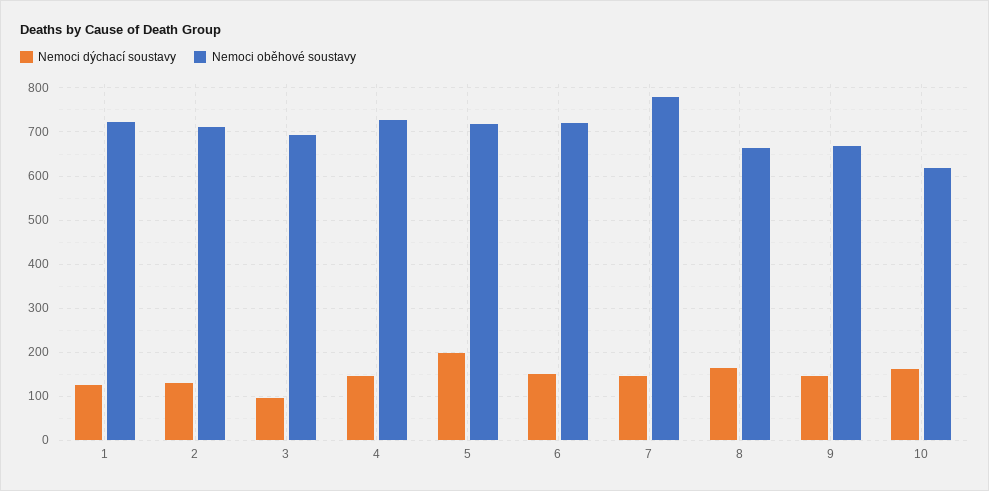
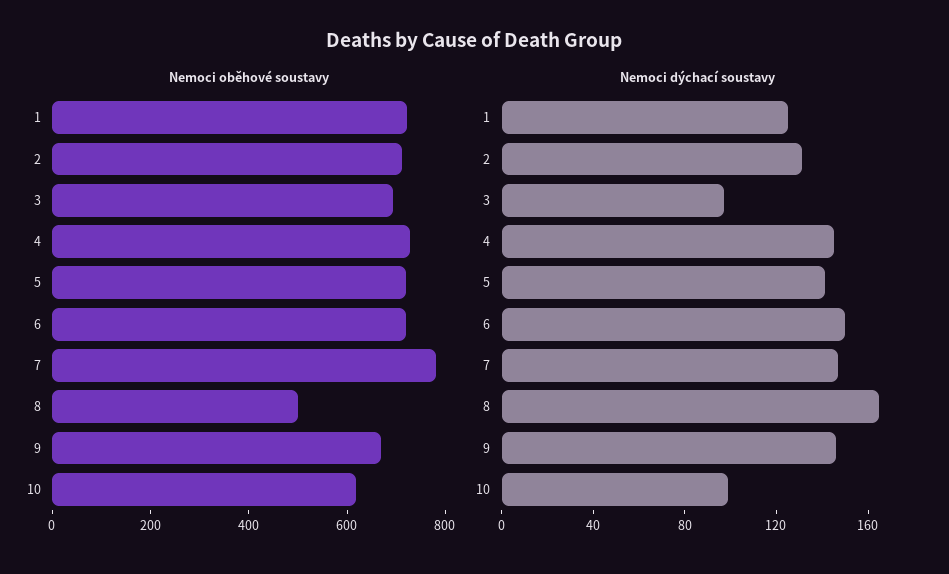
  {
    "Nemoci dýchací soustavy": {
      "1": 130,
      "2": 130,
      "3": 100,
      "4": 150,
-     "5": 200,
+     "5": 140,
      "6": 150,
      "7": 150,
      "8": 170,
      "9": 150,
-     "10": 160
+     "10": 100
    },
    "Nemoci oběhové soustavy": {
      "1": 720,
      "2": 720,
      "3": 700,
      "4": 720,
      "5": 720,
      "6": 720,
      "7": 780,
-     "8": 660,
+     "8": 500,
      "9": 660,
      "10": 620
    }
  }

